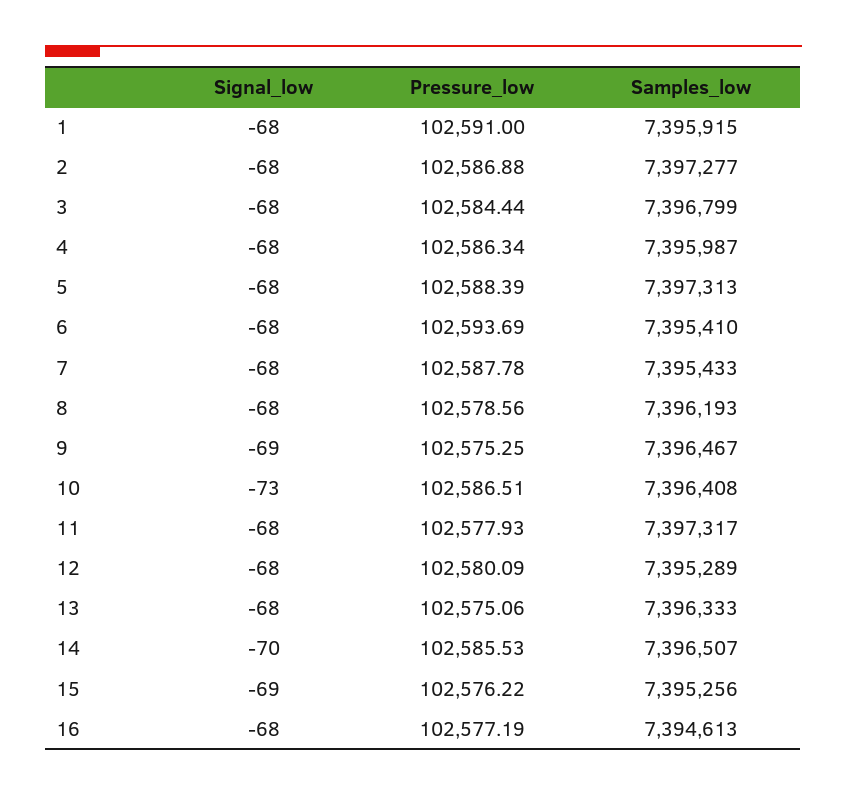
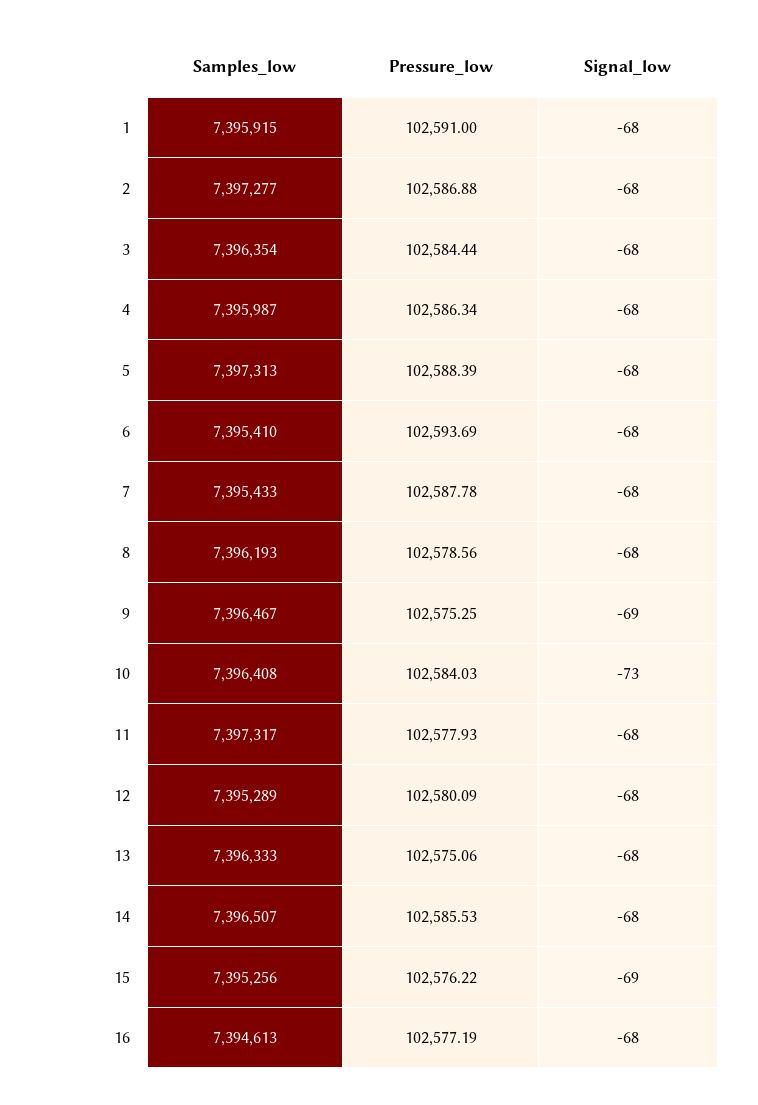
  {
    "Signal_low": {
      "1": -68,
      "2": -68,
      "3": -68,
      "4": -68,
      "5": -68,
      "6": -68,
      "7": -68,
      "8": -68,
      "9": -69,
      "10": -73,
      "11": -68,
      "12": -68,
      "13": -68,
-     "14": -70,
+     "14": -68,
      "15": -69,
      "16": -68
    },
    "Pressure_low": {
      "1": 102591,
      "2": 102586.88,
      "3": 102584.44,
      "4": 102586.34,
      "5": 102588.39,
      "6": 102593.69,
      "7": 102587.78,
      "8": 102578.56,
      "9": 102575.25,
-     "10": 102586.51,
+     "10": 102584.03,
      "11": 102577.93,
      "12": 102580.09,
      "13": 102575.06,
      "14": 102585.53,
      "15": 102576.22,
      "16": 102577.19
    },
    "Samples_low": {
      "1": 7395915,
      "2": 7397277,
-     "3": 7396799,
+     "3": 7396354,
      "4": 7395987,
      "5": 7397313,
      "6": 7395410,
      "7": 7395433,
      "8": 7396193,
      "9": 7396467,
      "10": 7396408,
      "11": 7397317,
      "12": 7395289,
      "13": 7396333,
      "14": 7396507,
      "15": 7395256,
      "16": 7394613
    }
  }

